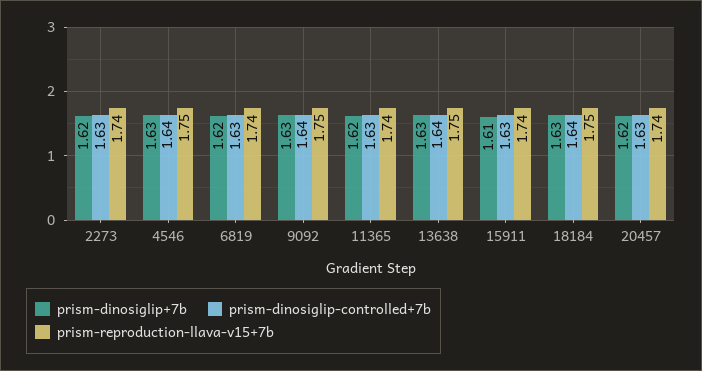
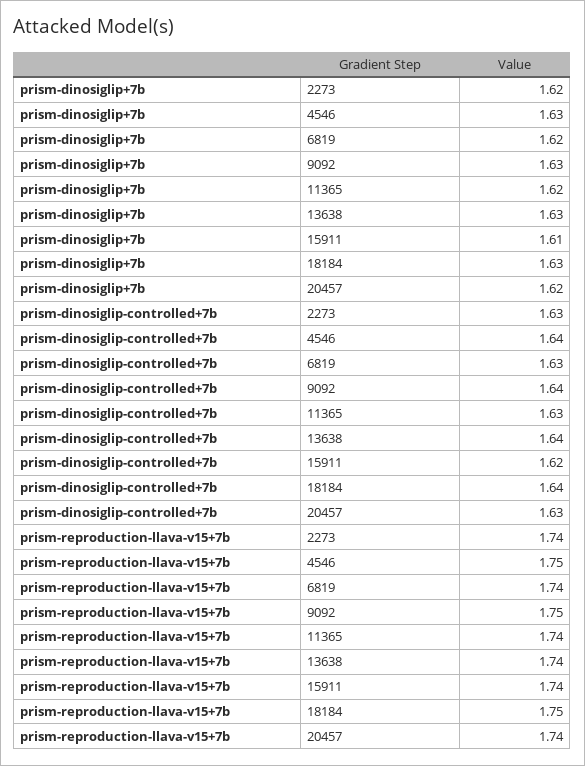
  {
    "prism-dinosiglip+7b": {
      "2273": 1.62,
      "4546": 1.63,
      "6819": 1.62,
      "9092": 1.63,
      "11365": 1.62,
      "13638": 1.63,
      "15911": 1.61,
      "18184": 1.63,
      "20457": 1.62
    },
    "prism-dinosiglip-controlled+7b": {
      "2273": 1.63,
      "4546": 1.64,
      "6819": 1.63,
      "9092": 1.64,
      "11365": 1.63,
      "13638": 1.64,
-     "15911": 1.63,
+     "15911": 1.62,
      "18184": 1.64,
      "20457": 1.63
    },
    "prism-reproduction-llava-v15+7b": {
      "2273": 1.74,
      "4546": 1.75,
      "6819": 1.74,
      "9092": 1.75,
      "11365": 1.74,
-     "13638": 1.75,
+     "13638": 1.74,
      "15911": 1.74,
      "18184": 1.75,
      "20457": 1.74
    }
  }

